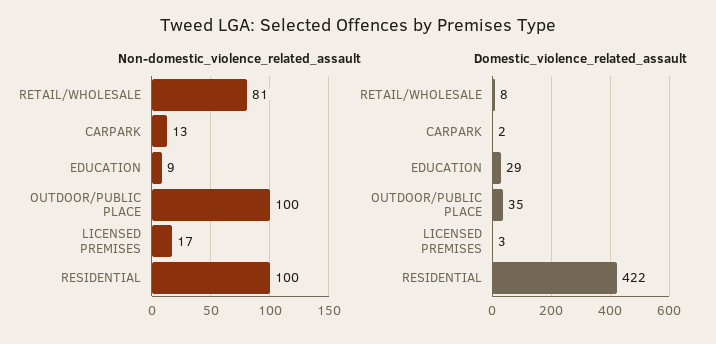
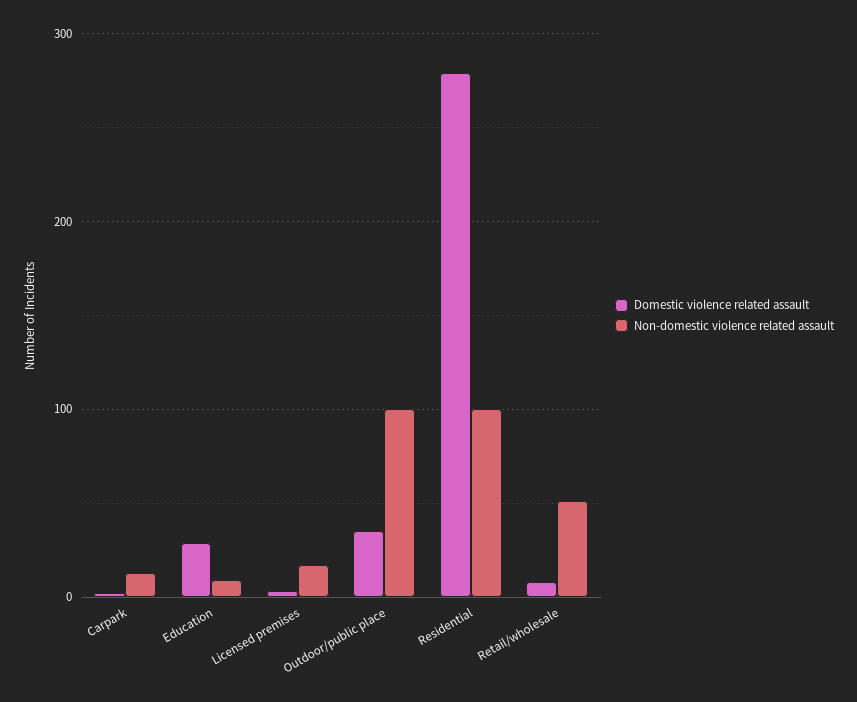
  {
    "Non-domestic_violence_related_assault": {
-     "RETAIL/WHOLESALE": 81,
+     "RETAIL/WHOLESALE": 50,
      "CARPARK": 13,
      "EDUCATION": 9,
      "OUTDOOR/PUBLIC PLACE": 100,
      "LICENSED PREMISES": 17,
      "RESIDENTIAL": 100
    },
    "Domestic_violence_related_assault": {
      "RETAIL/WHOLESALE": 8,
      "CARPARK": 2,
      "EDUCATION": 29,
      "OUTDOOR/PUBLIC PLACE": 35,
      "LICENSED PREMISES": 3,
-     "RESIDENTIAL": 422
+     "RESIDENTIAL": 280
    }
  }

